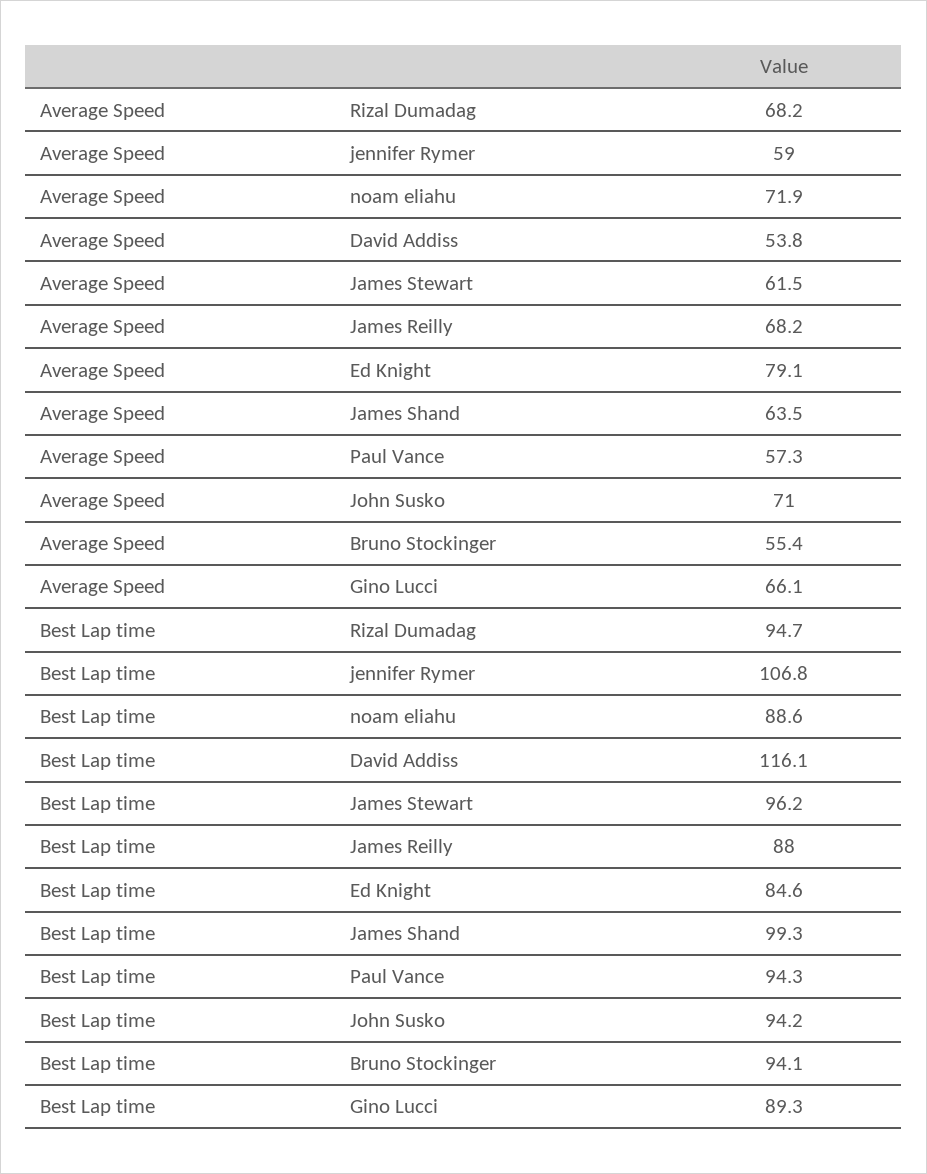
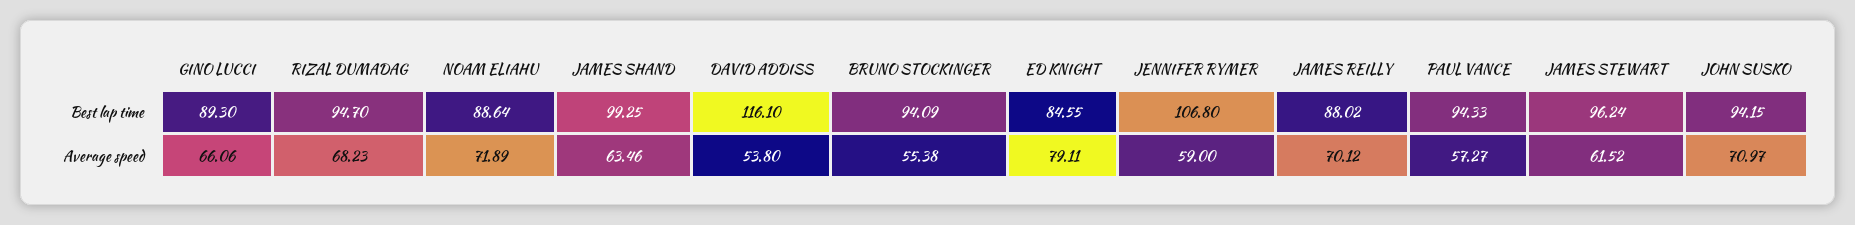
  {
    "Average Speed": {
      "Rizal Dumadag": 68.23,
      "jennifer Rymer": 59,
      "noam eliahu": 71.89,
      "David Addiss": 53.8,
      "James Stewart": 61.52,
-     "James Reilly": 68.2,
+     "James Reilly": 70.12,
      "Ed Knight": 79.11,
      "James Shand": 63.46,
      "Paul Vance": 57.27,
      "John Susko": 70.97,
      "Bruno Stockinger": 55.38,
      "Gino Lucci": 66.06
    },
    "Best Lap time": {
      "Rizal Dumadag": 94.7,
      "jennifer Rymer": 106.8,
      "noam eliahu": 88.64,
      "David Addiss": 116.1,
      "James Stewart": 96.24,
      "James Reilly": 88.02,
      "Ed Knight": 84.55,
      "James Shand": 99.25,
      "Paul Vance": 94.33,
      "John Susko": 94.15,
      "Bruno Stockinger": 94.09,
      "Gino Lucci": 89.3
    }
  }

